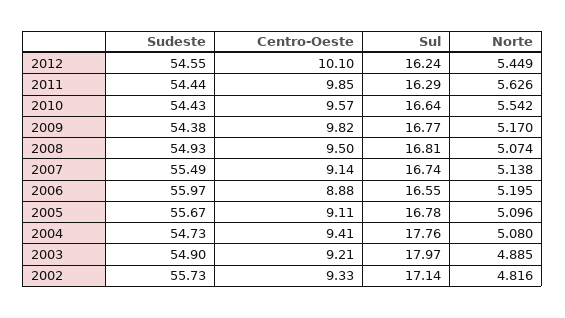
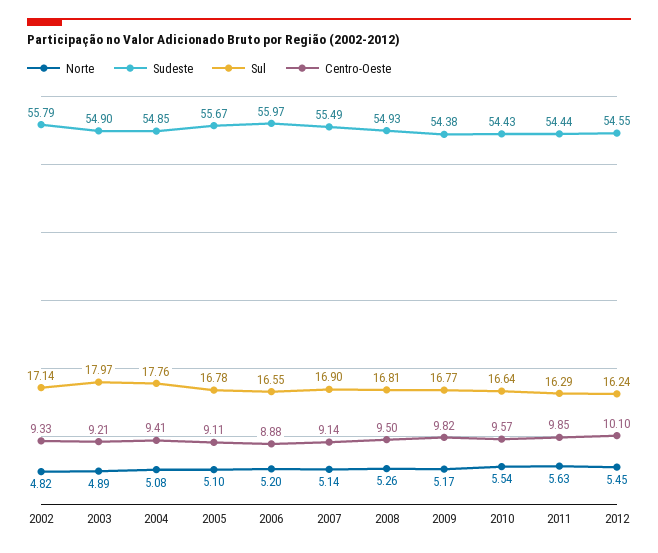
  {
    "Sudeste": {
      "2012": 54.55,
      "2011": 54.44,
      "2010": 54.43,
      "2009": 54.38,
      "2008": 54.93,
      "2007": 55.49,
      "2006": 55.97,
      "2005": 55.67,
-     "2004": 54.73,
+     "2004": 54.85,
      "2003": 54.9,
-     "2002": 55.73
+     "2002": 55.79
    },
    "Centro-Oeste": {
      "2012": 10.1,
      "2011": 9.85,
      "2010": 9.57,
      "2009": 9.82,
      "2008": 9.5,
      "2007": 9.14,
      "2006": 8.88,
      "2005": 9.11,
      "2004": 9.41,
      "2003": 9.21,
      "2002": 9.33
    },
    "Sul": {
      "2012": 16.24,
      "2011": 16.29,
      "2010": 16.64,
      "2009": 16.77,
      "2008": 16.81,
-     "2007": 16.74,
+     "2007": 16.9,
      "2006": 16.55,
      "2005": 16.78,
      "2004": 17.76,
      "2003": 17.97,
      "2002": 17.14
    },
    "Norte": {
      "2012": 5.449,
      "2011": 5.626,
      "2010": 5.542,
      "2009": 5.17,
-     "2008": 5.074,
+     "2008": 5.26,
      "2007": 5.138,
      "2006": 5.195,
      "2005": 5.096,
      "2004": 5.08,
      "2003": 4.885,
      "2002": 4.816
    }
  }

